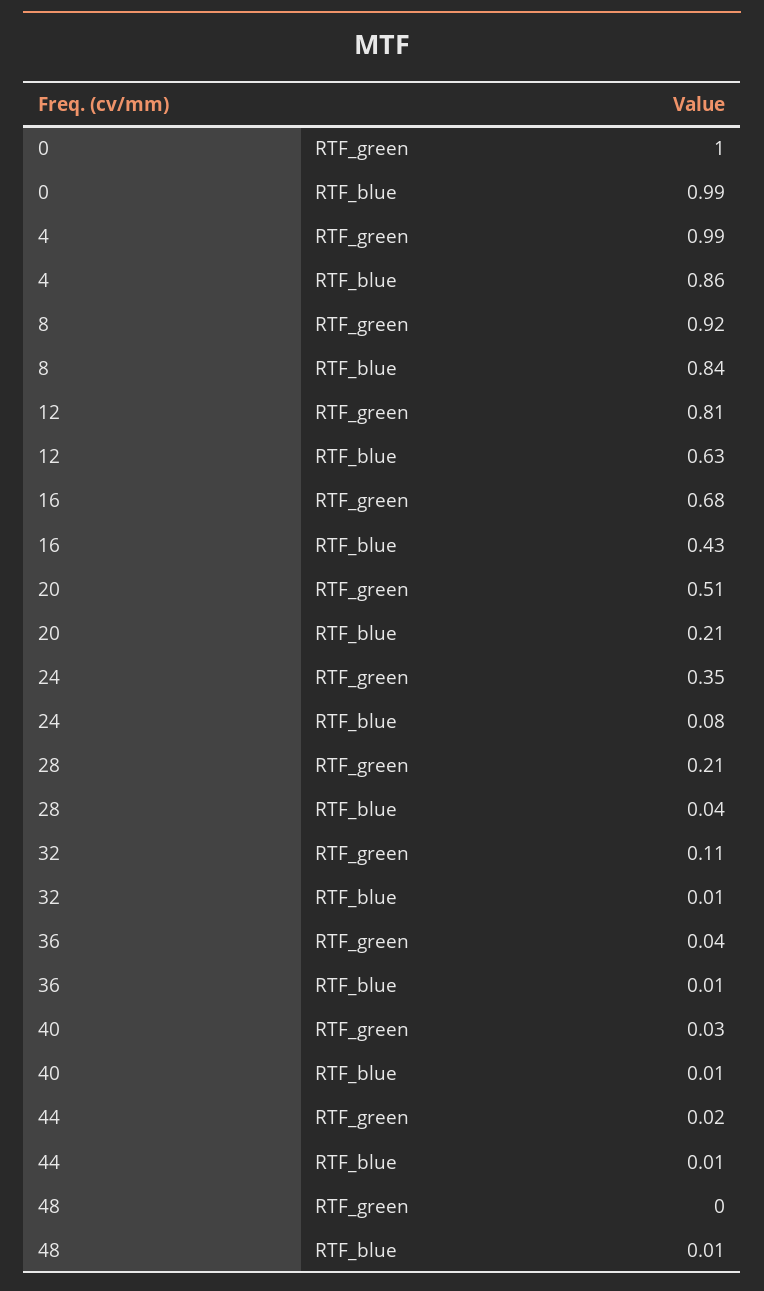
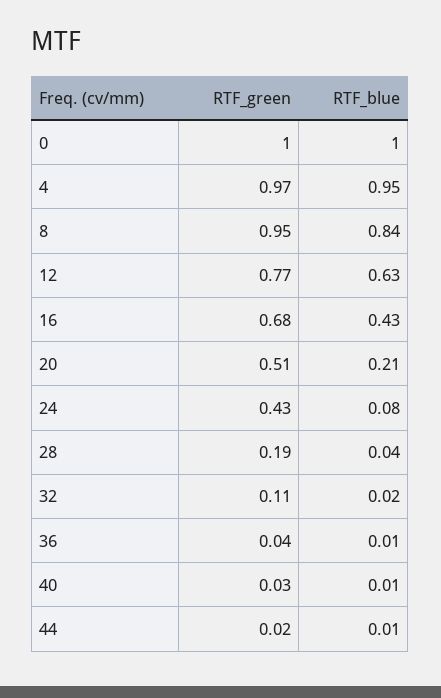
  {
    "0": {
      "RTF_green": 1,
-     "RTF_blue": 0.99
+     "RTF_blue": 1
    },
    "4": {
-     "RTF_green": 0.99,
+     "RTF_green": 0.97,
-     "RTF_blue": 0.86
+     "RTF_blue": 0.95
    },
    "8": {
-     "RTF_green": 0.92,
+     "RTF_green": 0.95,
      "RTF_blue": 0.84
    },
    "12": {
-     "RTF_green": 0.81,
+     "RTF_green": 0.77,
      "RTF_blue": 0.63
    },
    "16": {
      "RTF_green": 0.68,
      "RTF_blue": 0.43
    },
    "20": {
      "RTF_green": 0.51,
      "RTF_blue": 0.21
    },
    "24": {
-     "RTF_green": 0.35,
+     "RTF_green": 0.43,
      "RTF_blue": 0.08
    },
    "28": {
-     "RTF_green": 0.21,
+     "RTF_green": 0.19,
      "RTF_blue": 0.04
    },
    "32": {
      "RTF_green": 0.11,
-     "RTF_blue": 0.01
+     "RTF_blue": 0.02
    },
    "36": {
      "RTF_green": 0.04,
      "RTF_blue": 0.01
    },
    "40": {
      "RTF_green": 0.03,
      "RTF_blue": 0.01
    },
    "44": {
      "RTF_green": 0.02,
      "RTF_blue": 0.01
-   },
+   }
-   "48": {
-     "RTF_green": 0,
-     "RTF_blue": 0.01
-   }
  }

